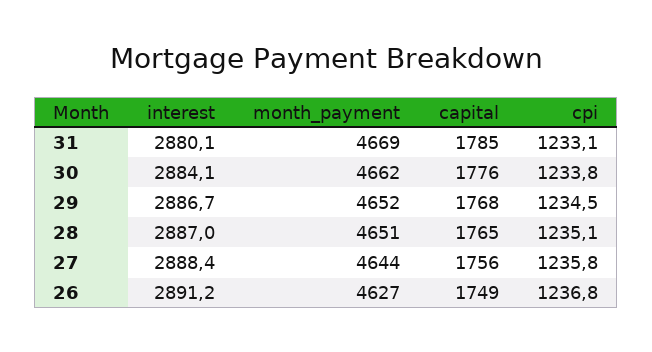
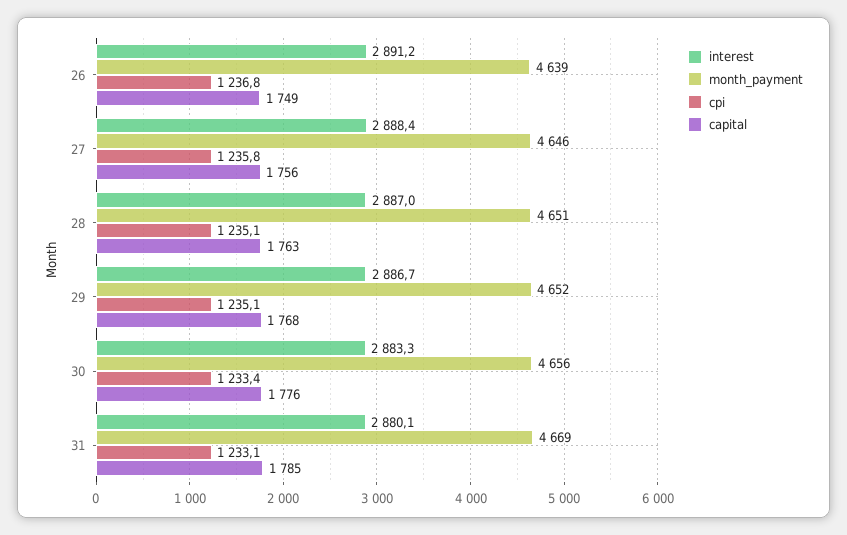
  {
    "interest": {
      "31": 2880.1,
-     "30": 2884.1,
+     "30": 2883.3,
      "29": 2886.7,
      "28": 2887,
      "27": 2888.4,
      "26": 2891.2
    },
    "month_payment": {
      "31": 4669,
-     "30": 4662,
+     "30": 4656,
      "29": 4652,
      "28": 4651,
-     "27": 4644,
+     "27": 4646,
-     "26": 4627
+     "26": 4639
    },
    "capital": {
      "31": 1785,
      "30": 1776,
      "29": 1768,
-     "28": 1765,
+     "28": 1763,
      "27": 1756,
      "26": 1749
    },
    "cpi": {
      "31": 1233.1,
-     "30": 1233.8,
+     "30": 1233.4,
-     "29": 1234.5,
+     "29": 1235.1,
      "28": 1235.1,
      "27": 1235.8,
      "26": 1236.8
    }
  }

